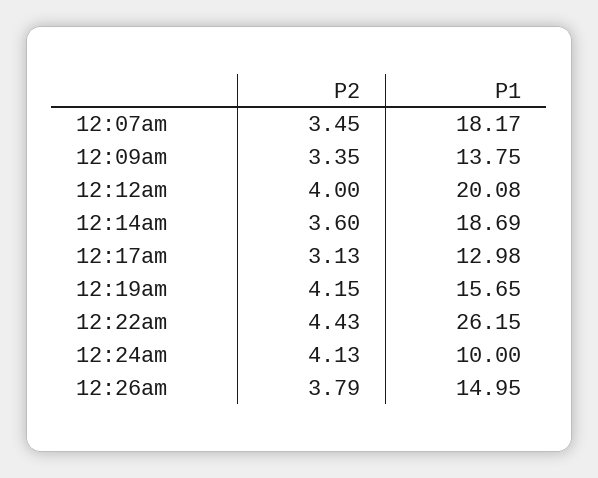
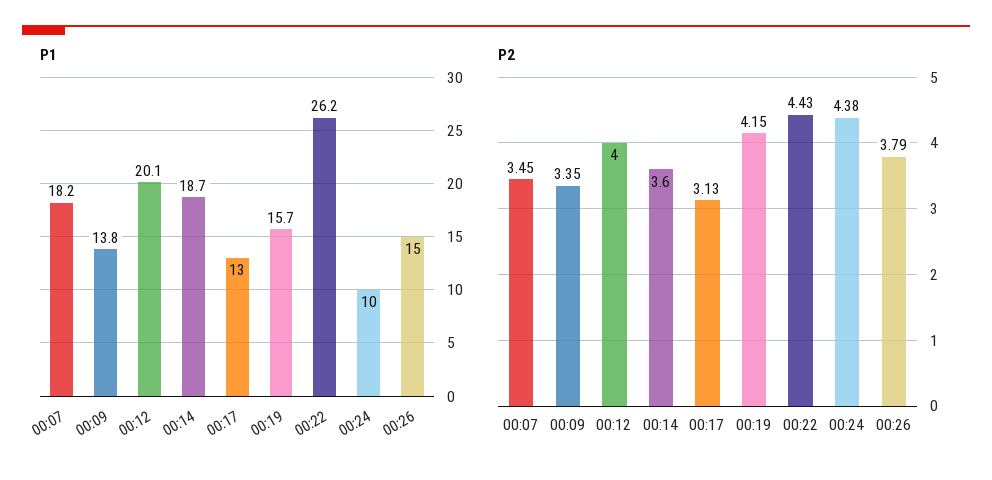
  {
    "P2": {
      "12:07am": 3.45,
      "12:09am": 3.35,
      "12:12am": 4,
      "12:14am": 3.6,
      "12:17am": 3.13,
      "12:19am": 4.15,
      "12:22am": 4.43,
-     "12:24am": 4.13,
+     "12:24am": 4.38,
      "12:26am": 3.79
    },
    "P1": {
      "12:07am": 18.17,
      "12:09am": 13.75,
      "12:12am": 20.08,
      "12:14am": 18.69,
      "12:17am": 12.98,
      "12:19am": 15.65,
      "12:22am": 26.15,
      "12:24am": 10,
      "12:26am": 14.95
    }
  }

